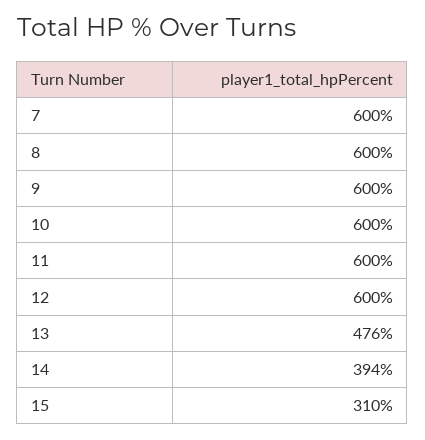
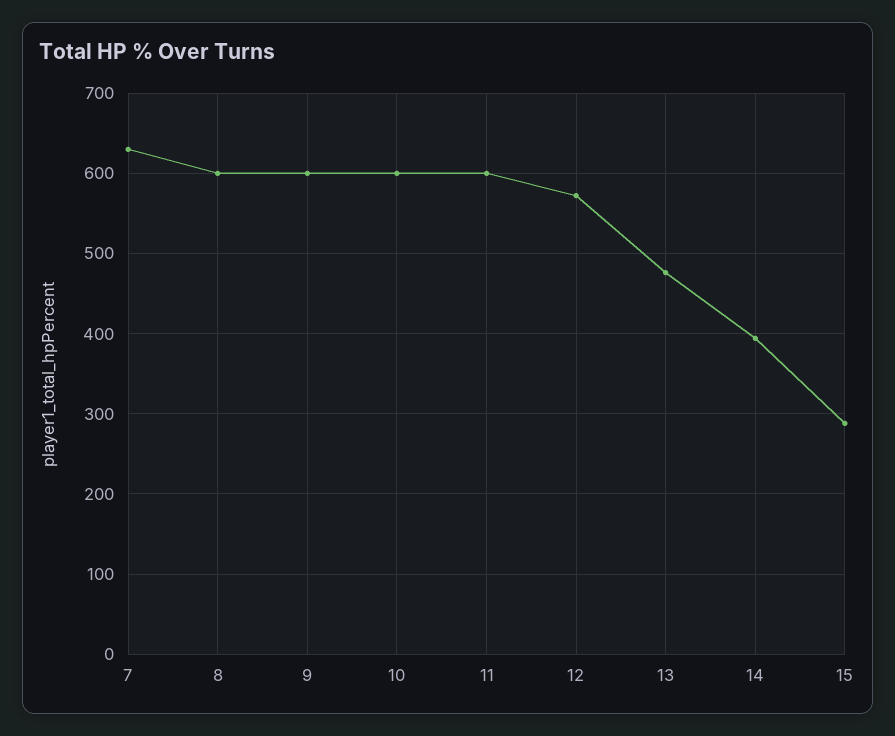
  {
-   "7": 600,
+   "7": 630,
    "8": 600,
    "9": 600,
    "10": 600,
    "11": 600,
-   "12": 600,
+   "12": 570,
    "13": 476,
    "14": 394,
-   "15": 310
+   "15": 290
  }

